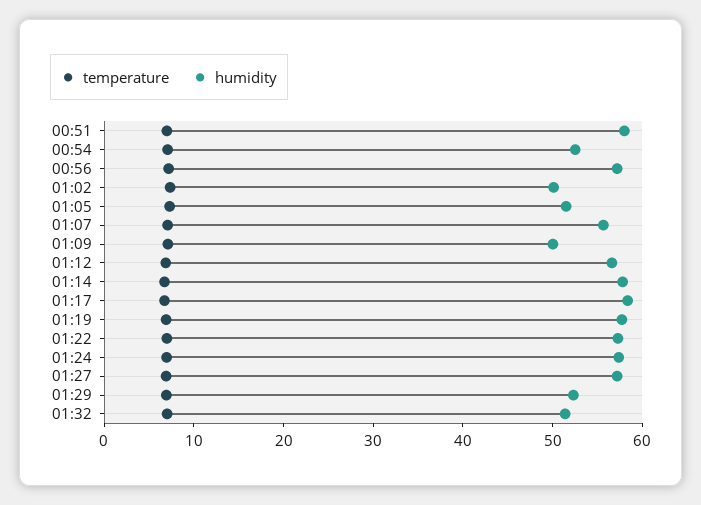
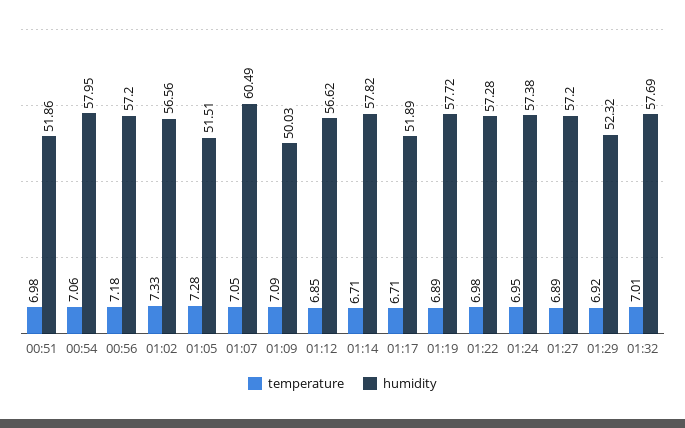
  {
    "temperature": {
      "00:51": 6.98,
      "00:54": 7.06,
      "00:56": 7.18,
      "01:02": 7.33,
      "01:05": 7.28,
      "01:07": 7.05,
      "01:09": 7.09,
      "01:12": 6.85,
      "01:14": 6.71,
      "01:17": 6.71,
      "01:19": 6.89,
      "01:22": 6.98,
      "01:24": 6.95,
      "01:27": 6.89,
      "01:29": 6.92,
      "01:32": 7.01
    },
    "humidity": {
-     "00:51": 58,
+     "00:51": 51.86,
-     "00:54": 52,
+     "00:54": 57.95,
      "00:56": 57.2,
-     "01:02": 50,
+     "01:02": 56.56,
      "01:05": 51.51,
-     "01:07": 56,
+     "01:07": 60.49,
      "01:09": 50.03,
      "01:12": 56.62,
      "01:14": 57.82,
-     "01:17": 58,
+     "01:17": 51.89,
      "01:19": 57.72,
      "01:22": 57.28,
      "01:24": 57.38,
      "01:27": 57.2,
      "01:29": 52.32,
-     "01:32": 52
+     "01:32": 57.69
    }
  }

